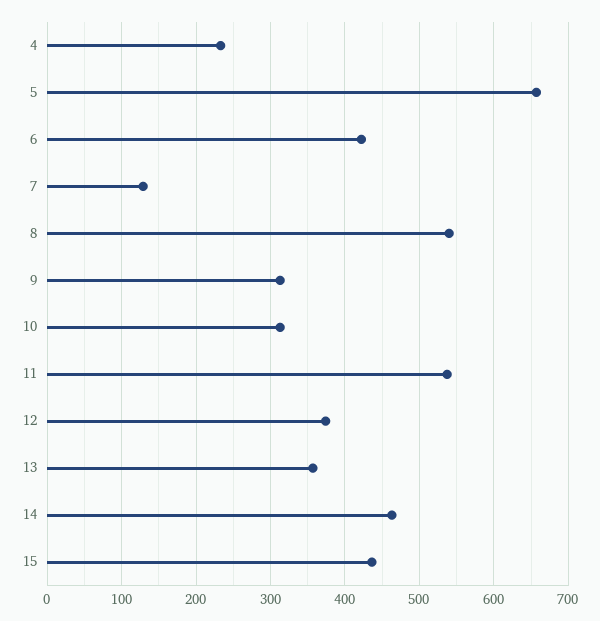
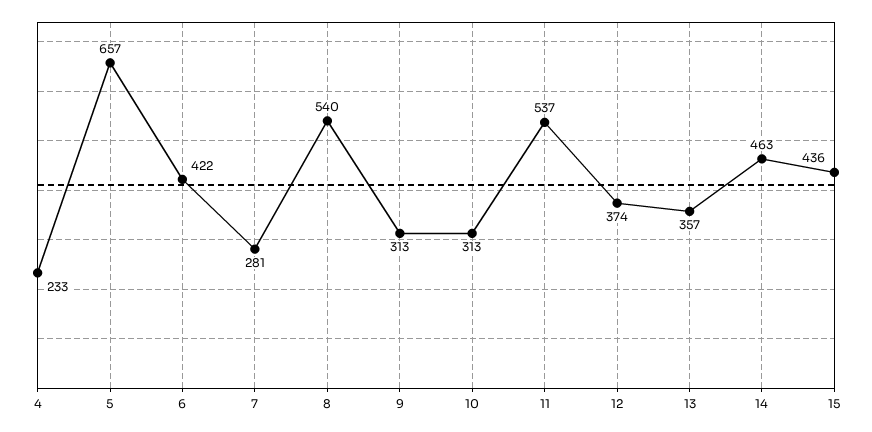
  {
    "4": 233,
    "5": 657,
    "6": 422,
-   "7": 130,
+   "7": 281,
    "8": 540,
    "9": 313,
    "10": 313,
    "11": 537,
    "12": 374,
    "13": 357,
    "14": 463,
    "15": 436
  }

